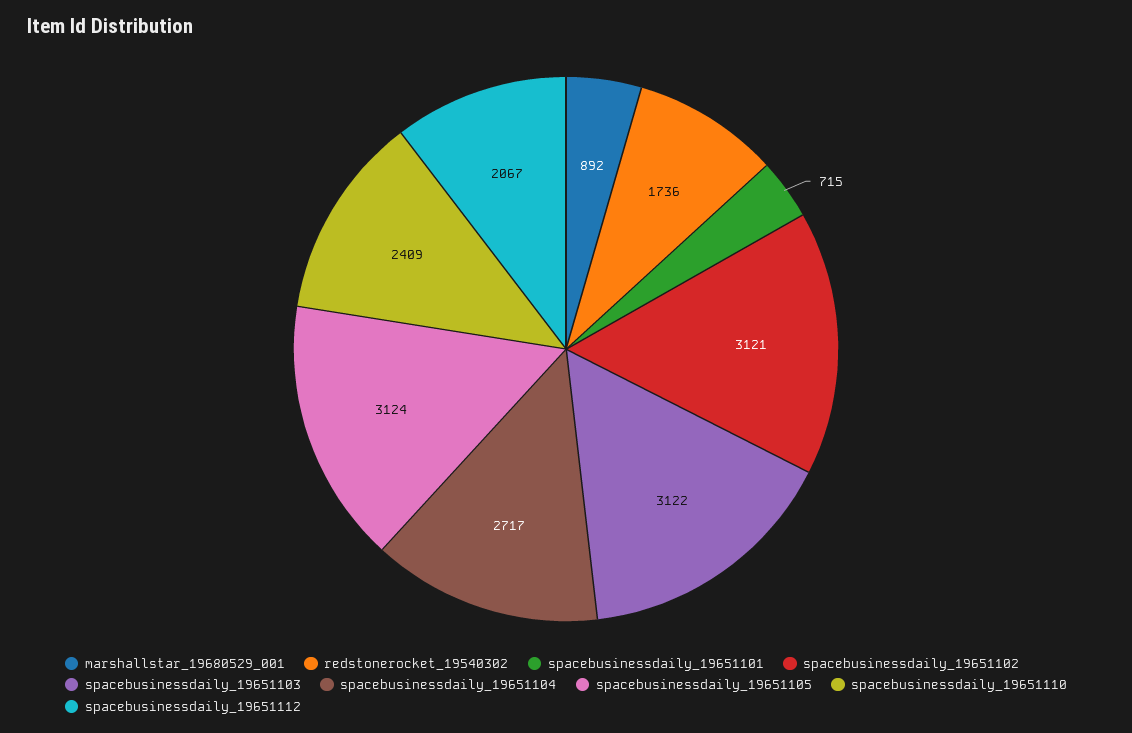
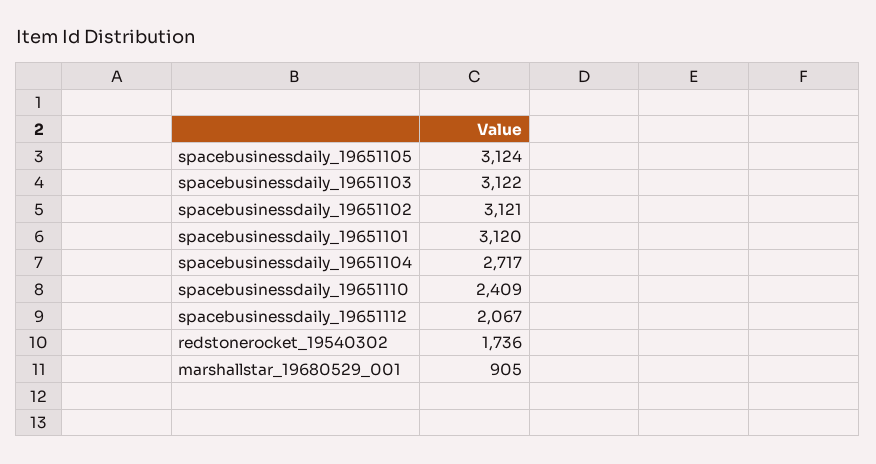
  {
-   "marshallstar_19680529_001": 892,
+   "marshallstar_19680529_001": 905,
    "redstonerocket_19540302": 1736,
-   "spacebusinessdaily_19651101": 715,
+   "spacebusinessdaily_19651101": 3120,
    "spacebusinessdaily_19651102": 3121,
    "spacebusinessdaily_19651103": 3122,
    "spacebusinessdaily_19651104": 2717,
    "spacebusinessdaily_19651105": 3124,
    "spacebusinessdaily_19651110": 2409,
    "spacebusinessdaily_19651112": 2067
  }

